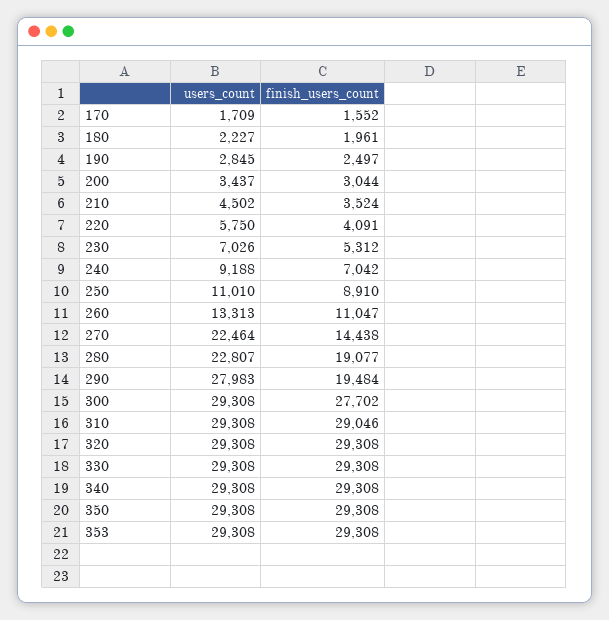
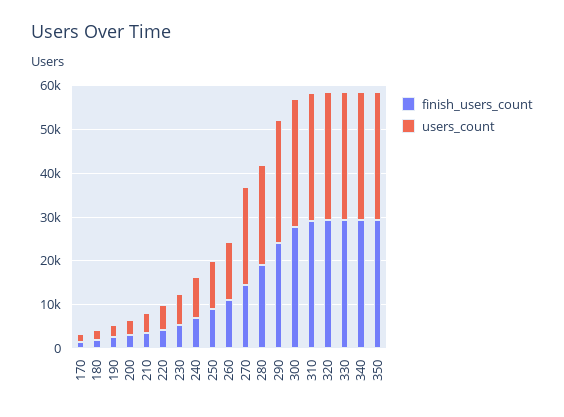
  {
    "users_count": {
      "170": 1709,
      "180": 2227,
      "190": 2845,
      "200": 3437,
      "210": 4502,
      "220": 5750,
      "230": 7026,
      "240": 9188,
      "250": 11010,
      "260": 13313,
      "270": 22464,
      "280": 22807,
      "290": 27983,
      "300": 29308,
      "310": 29308,
      "320": 29308,
      "330": 29308,
      "340": 29308,
-     "350": 29308,
+     "350": 29308
-     "353": 29308
    },
    "finish_users_count": {
      "170": 1552,
      "180": 1961,
      "190": 2497,
      "200": 3044,
      "210": 3524,
      "220": 4091,
      "230": 5312,
      "240": 7042,
      "250": 8910,
      "260": 11047,
      "270": 14438,
      "280": 19077,
-     "290": 19484,
+     "290": 24000,
      "300": 27702,
      "310": 29046,
      "320": 29308,
      "330": 29308,
      "340": 29308,
-     "350": 29308,
+     "350": 29308
-     "353": 29308
    }
  }

